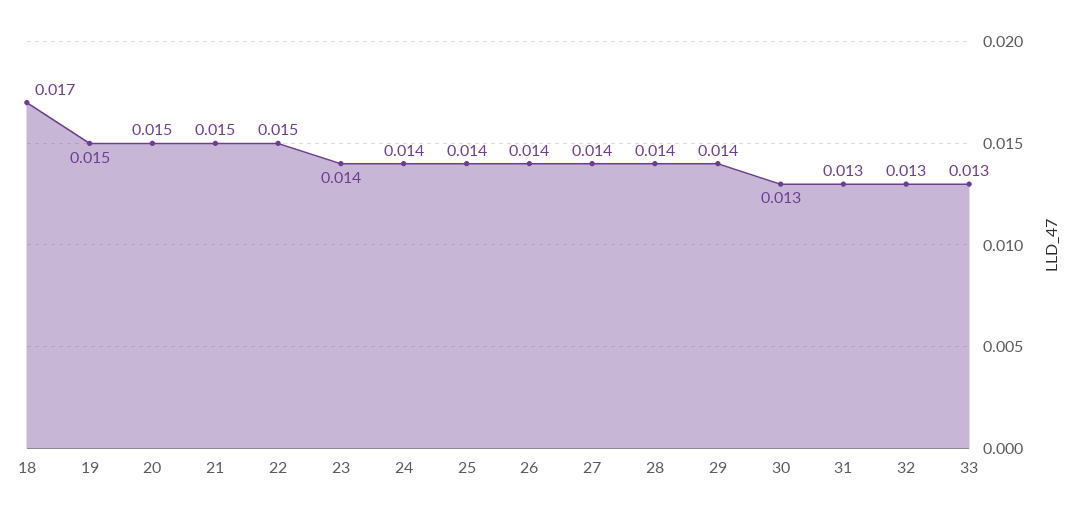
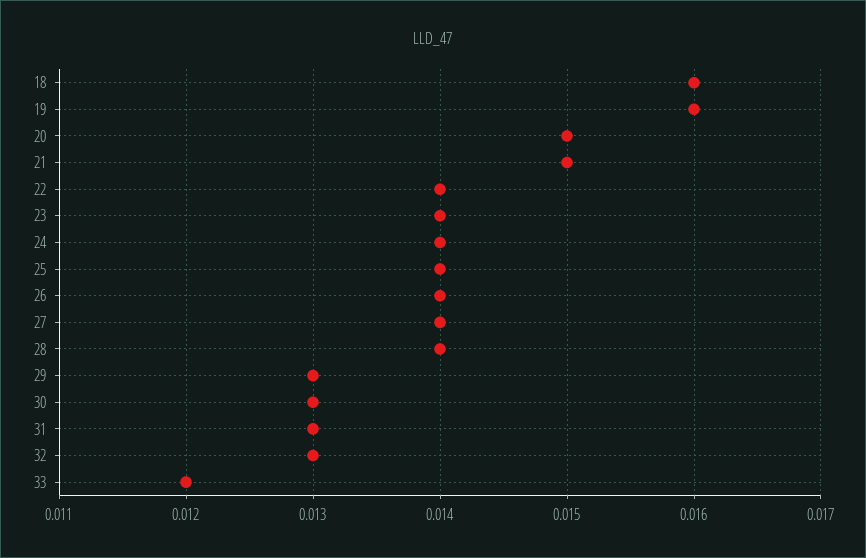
  {
-   "18": 0.017,
+   "18": 0.016,
-   "19": 0.015,
+   "19": 0.016,
    "20": 0.015,
    "21": 0.015,
-   "22": 0.015,
+   "22": 0.014,
    "23": 0.014,
    "24": 0.014,
    "25": 0.014,
    "26": 0.014,
    "27": 0.014,
    "28": 0.014,
-   "29": 0.014,
+   "29": 0.013,
    "30": 0.013,
    "31": 0.013,
    "32": 0.013,
-   "33": 0.013
+   "33": 0.012
  }

